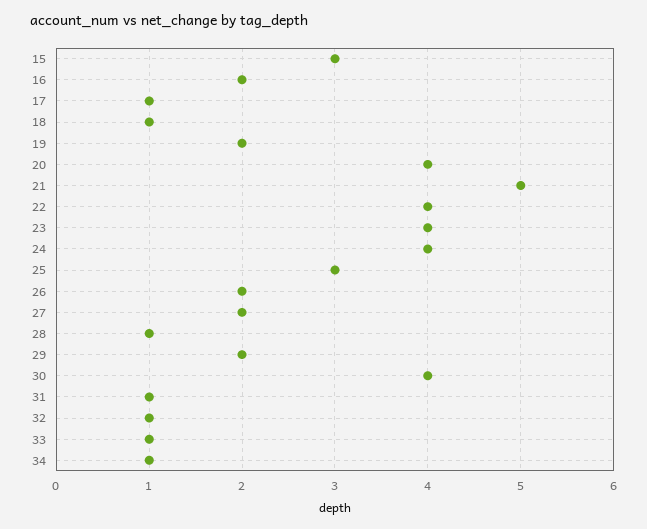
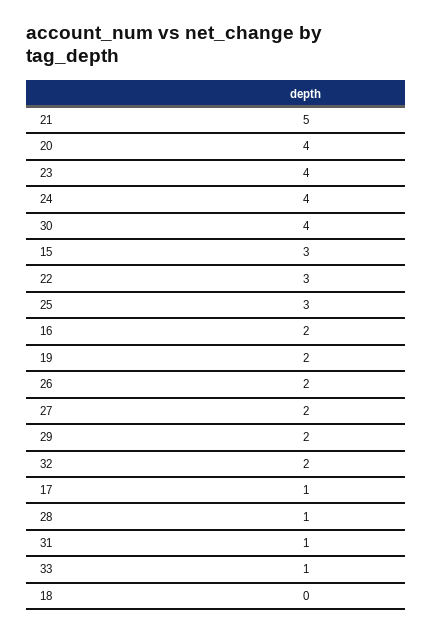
  {
    "15": 3,
    "16": 2,
    "17": 1,
-   "18": 1,
+   "18": 0,
    "19": 2,
    "20": 4,
    "21": 5,
-   "22": 4,
+   "22": 3,
    "23": 4,
    "24": 4,
    "25": 3,
    "26": 2,
    "27": 2,
    "28": 1,
    "29": 2,
    "30": 4,
    "31": 1,
-   "32": 1,
+   "32": 2,
-   "33": 1,
+   "33": 1
-   "34": 1
  }

